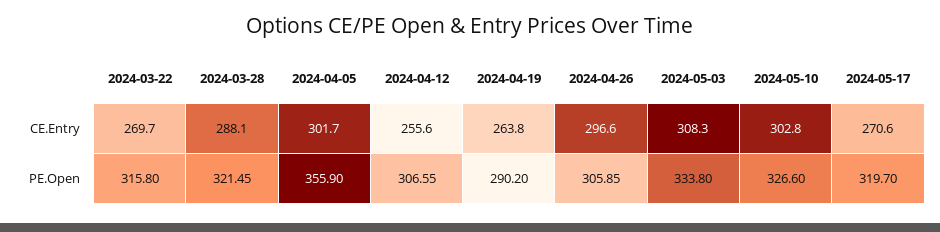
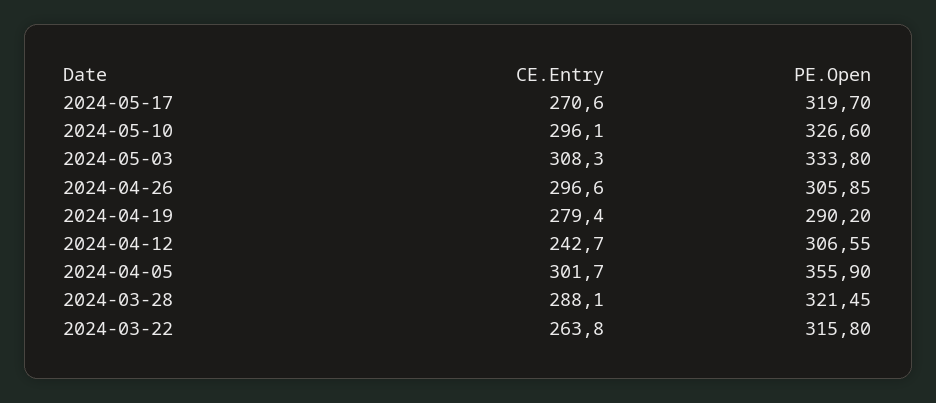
  {
    "2024-03-22": {
-     "CE.Entry": 269.7,
+     "CE.Entry": 263.8,
      "PE.Open": 315.8
    },
    "2024-03-28": {
      "CE.Entry": 288.1,
      "PE.Open": 321.45
    },
    "2024-04-05": {
      "CE.Entry": 301.7,
      "PE.Open": 355.9
    },
    "2024-04-12": {
-     "CE.Entry": 255.6,
+     "CE.Entry": 242.7,
      "PE.Open": 306.55
    },
    "2024-04-19": {
-     "CE.Entry": 263.8,
+     "CE.Entry": 279.4,
      "PE.Open": 290.2
    },
    "2024-04-26": {
      "CE.Entry": 296.6,
      "PE.Open": 305.85
    },
    "2024-05-03": {
      "CE.Entry": 308.3,
      "PE.Open": 333.8
    },
    "2024-05-10": {
-     "CE.Entry": 302.8,
+     "CE.Entry": 296.1,
      "PE.Open": 326.6
    },
    "2024-05-17": {
      "CE.Entry": 270.6,
      "PE.Open": 319.7
    }
  }

